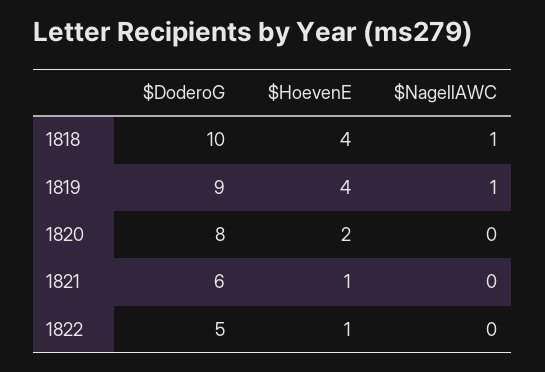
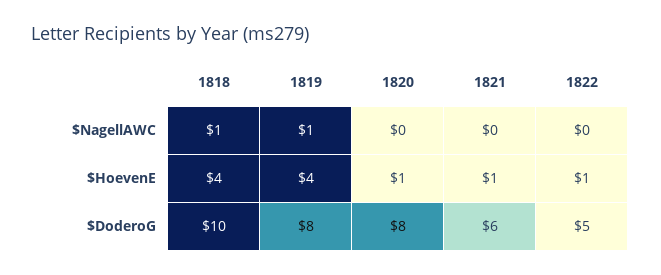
  {
    "$DoderoG": {
      "1818": 10,
-     "1819": 9,
+     "1819": 8,
      "1820": 8,
      "1821": 6,
      "1822": 5
    },
    "$HoevenE": {
      "1818": 4,
      "1819": 4,
-     "1820": 2,
+     "1820": 1,
      "1821": 1,
      "1822": 1
    },
    "$NagellAWC": {
      "1818": 1,
      "1819": 1,
      "1820": 0,
      "1821": 0,
      "1822": 0
    }
  }

